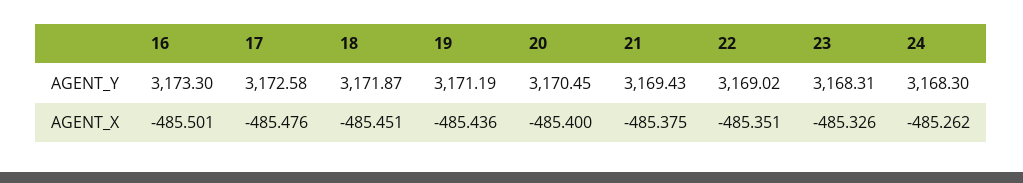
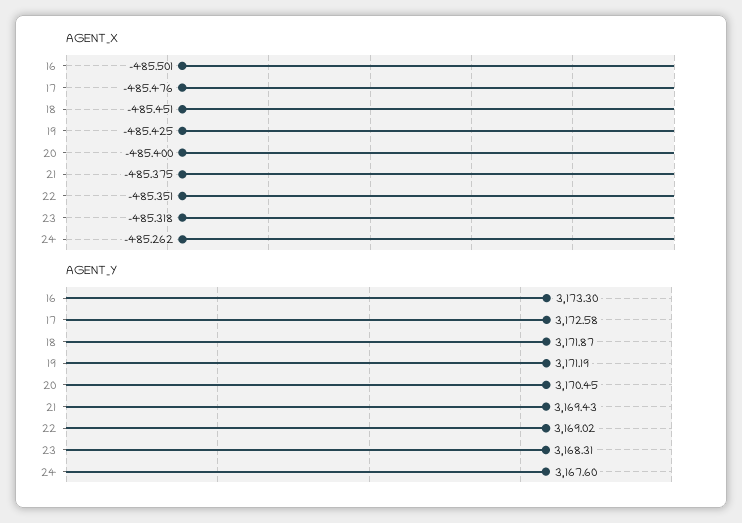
  {
    "AGENT_Y": {
      "16": 3173.3,
      "17": 3172.58,
      "18": 3171.87,
      "19": 3171.19,
      "20": 3170.45,
      "21": 3169.43,
      "22": 3169.02,
      "23": 3168.31,
-     "24": 3168.3
+     "24": 3167.6
    },
    "AGENT_X": {
      "16": -485.501,
      "17": -485.476,
      "18": -485.451,
-     "19": -485.436,
+     "19": -485.425,
      "20": -485.4,
      "21": -485.375,
      "22": -485.351,
-     "23": -485.326,
+     "23": -485.318,
      "24": -485.262
    }
  }

